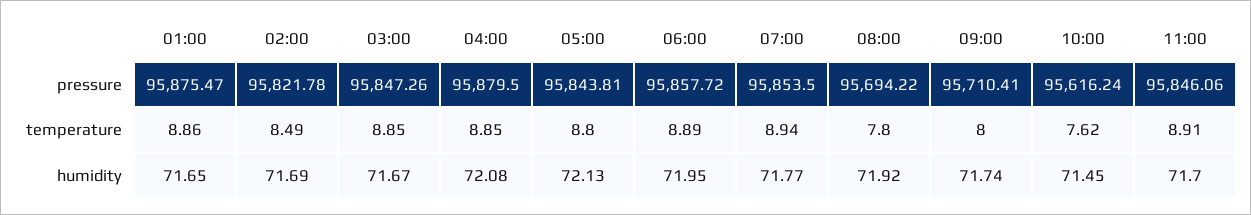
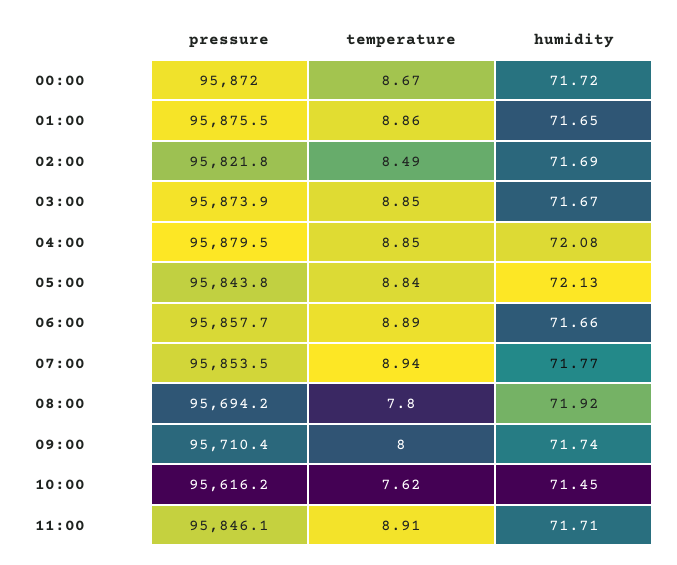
  {
    "01:00": {
      "pressure": 95875.47,
      "temperature": 8.86,
      "humidity": 71.65
    },
    "02:00": {
      "pressure": 95821.78,
      "temperature": 8.49,
      "humidity": 71.69
    },
    "03:00": {
-     "pressure": 95847.26,
+     "pressure": 95873.9,
      "temperature": 8.85,
      "humidity": 71.67
    },
    "04:00": {
      "pressure": 95879.5,
      "temperature": 8.85,
      "humidity": 72.08
    },
    "05:00": {
      "pressure": 95843.81,
-     "temperature": 8.8,
+     "temperature": 8.84,
      "humidity": 72.13
    },
    "06:00": {
      "pressure": 95857.72,
      "temperature": 8.89,
-     "humidity": 71.95
+     "humidity": 71.66
    },
    "07:00": {
      "pressure": 95853.5,
      "temperature": 8.94,
      "humidity": 71.77
    },
    "08:00": {
      "pressure": 95694.22,
      "temperature": 7.8,
      "humidity": 71.92
    },
    "09:00": {
      "pressure": 95710.41,
      "temperature": 8,
      "humidity": 71.74
    },
    "10:00": {
      "pressure": 95616.24,
      "temperature": 7.62,
      "humidity": 71.45
    },
    "11:00": {
      "pressure": 95846.06,
      "temperature": 8.91,
-     "humidity": 71.7
+     "humidity": 71.71
-   }
+   },
+   "00:00": {
+     "pressure": 95872,
+     "temperature": 8.67,
+     "humidity": 71.72
+   }
  }

